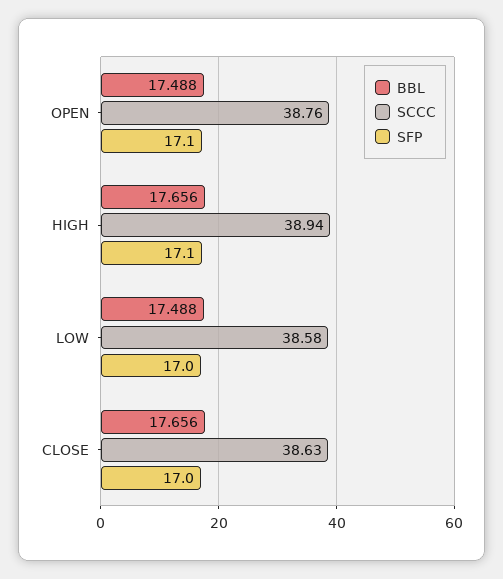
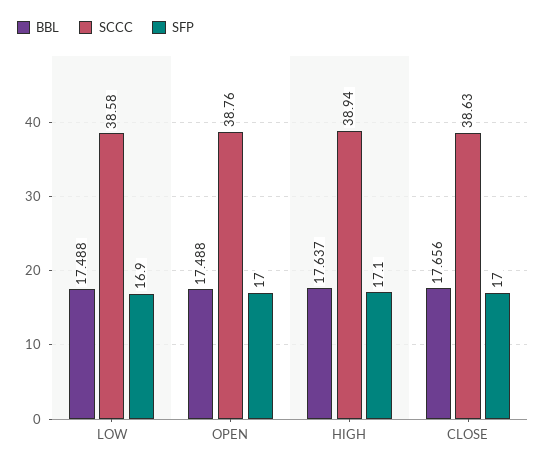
  {
    "BBL": {
      "OPEN": 17.488,
-     "HIGH": 17.656,
+     "HIGH": 17.637,
      "LOW": 17.488,
      "CLOSE": 17.656
    },
    "SCCC": {
      "OPEN": 38.76,
      "HIGH": 38.94,
      "LOW": 38.58,
      "CLOSE": 38.63
    },
    "SFP": {
-     "OPEN": 17.1,
+     "OPEN": 17,
      "HIGH": 17.1,
-     "LOW": 17,
+     "LOW": 16.9,
      "CLOSE": 17
    }
  }

